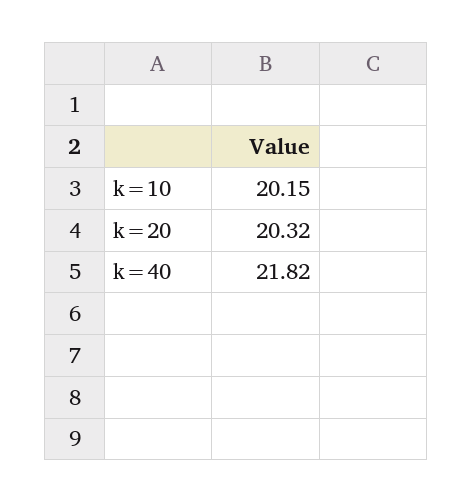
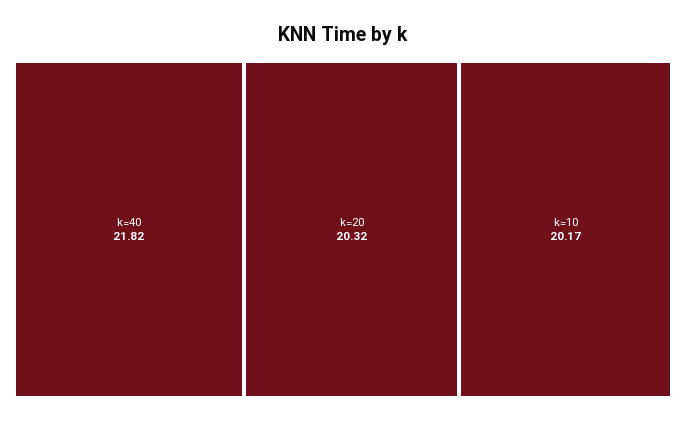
  {
-   "k=10": 20.15,
+   "k=10": 20.17,
    "k=20": 20.32,
    "k=40": 21.82
  }

